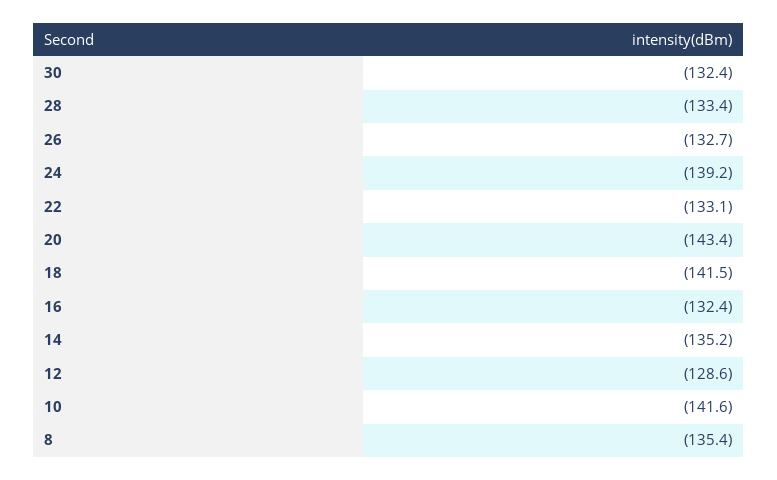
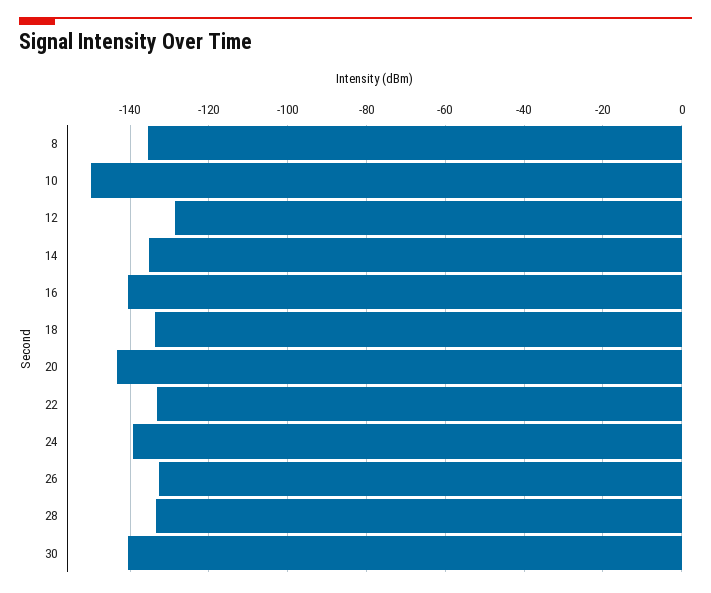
  {
-   "30": -132.4,
+   "30": -140,
    "28": -133.4,
    "26": -132.7,
    "24": -139.2,
    "22": -133.1,
    "20": -143.4,
-   "18": -141.5,
+   "18": -134,
-   "16": -132.4,
+   "16": -140,
    "14": -135.2,
    "12": -128.6,
-   "10": -141.6,
+   "10": -150,
    "8": -135.4
  }

